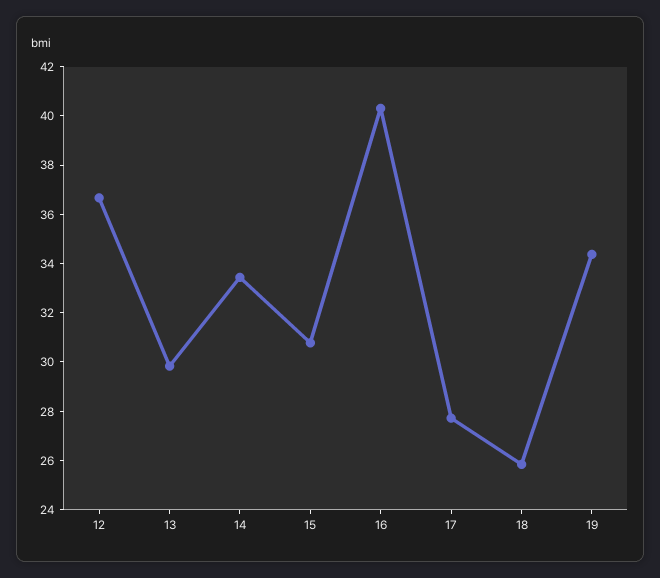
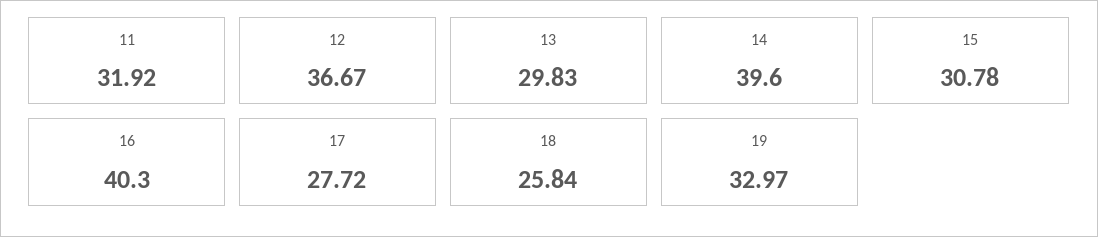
  {
    "12": 36.67,
    "13": 29.83,
-   "14": 33.5,
+   "14": 39.6,
    "15": 30.78,
    "16": 40.3,
    "17": 27.72,
    "18": 25.84,
-   "19": 34.5
+   "19": 32.97,
+   "11": 31.92
  }

